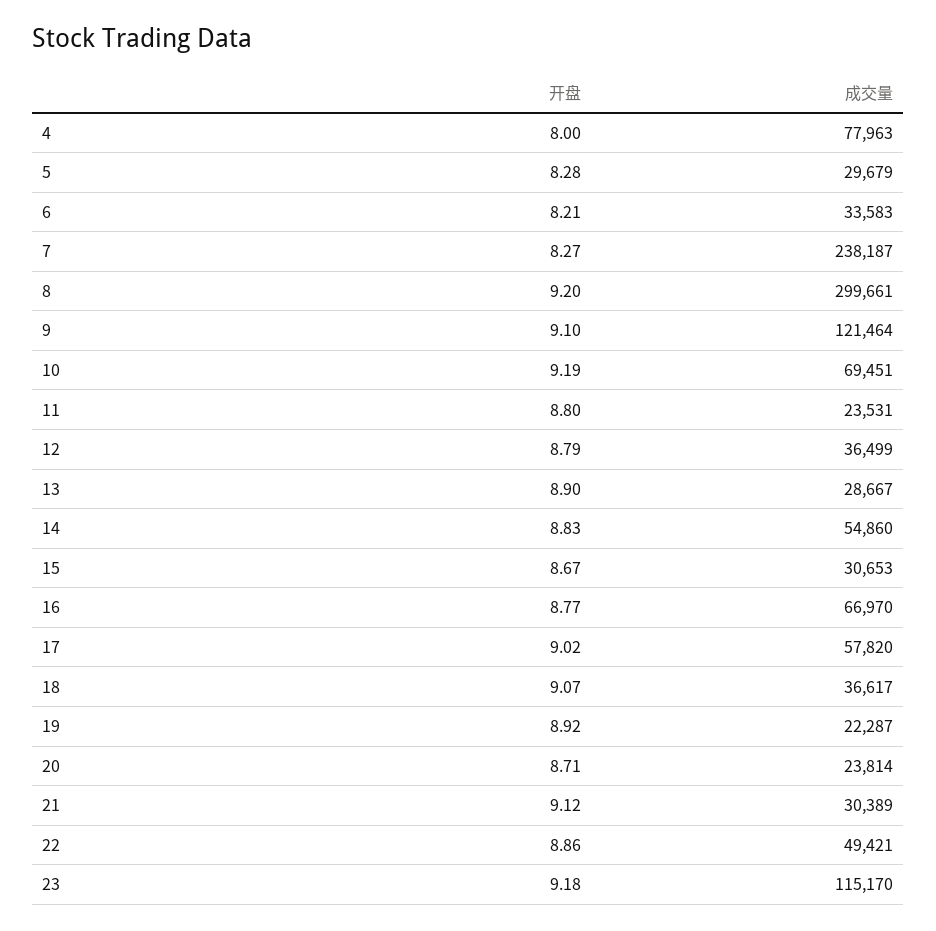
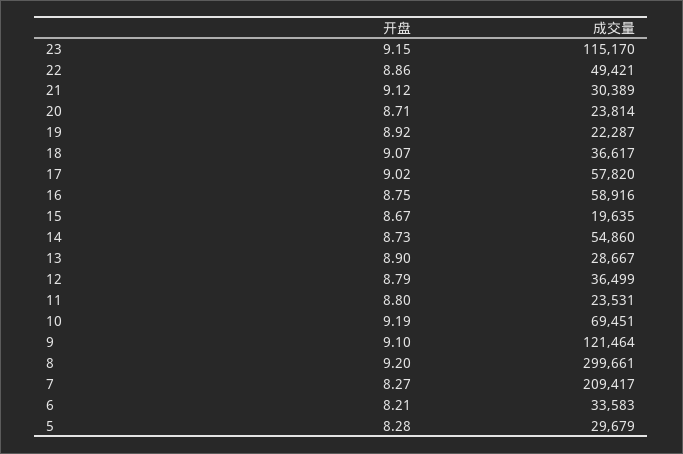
  {
    "开盘": {
-     "4": 8,
      "5": 8.28,
      "6": 8.21,
      "7": 8.27,
      "8": 9.2,
      "9": 9.1,
      "10": 9.19,
      "11": 8.8,
      "12": 8.79,
      "13": 8.9,
-     "14": 8.83,
+     "14": 8.73,
      "15": 8.67,
-     "16": 8.77,
+     "16": 8.75,
      "17": 9.02,
      "18": 9.07,
      "19": 8.92,
      "20": 8.71,
      "21": 9.12,
      "22": 8.86,
-     "23": 9.18
+     "23": 9.15
    },
    "成交量": {
-     "4": 77963,
      "5": 29679,
      "6": 33583,
-     "7": 238187,
+     "7": 209417,
      "8": 299661,
      "9": 121464,
      "10": 69451,
      "11": 23531,
      "12": 36499,
      "13": 28667,
      "14": 54860,
-     "15": 30653,
+     "15": 19635,
-     "16": 66970,
+     "16": 58916,
      "17": 57820,
      "18": 36617,
      "19": 22287,
      "20": 23814,
      "21": 30389,
      "22": 49421,
      "23": 115170
    }
  }

